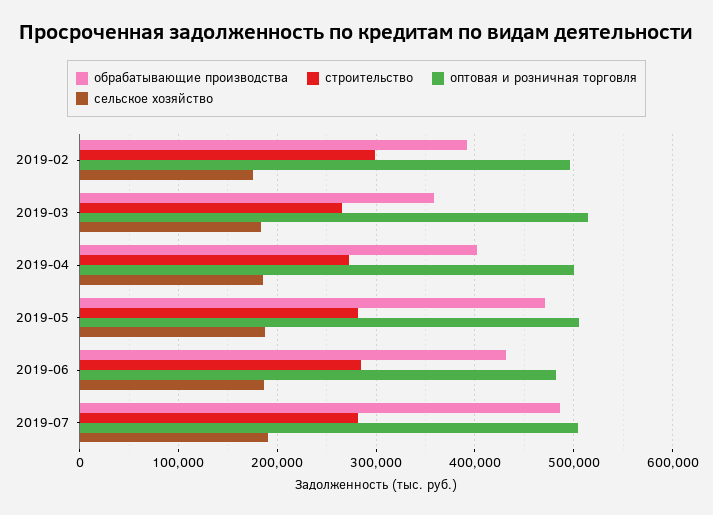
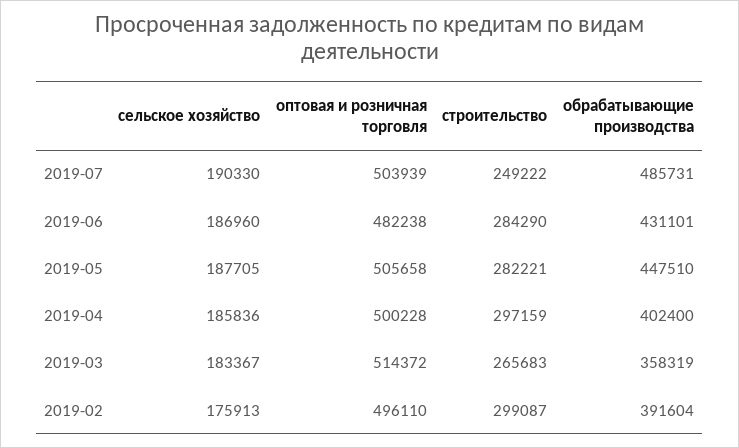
  {
    "обрабатывающие производства": {
      "2019-02": 391604,
      "2019-03": 358319,
      "2019-04": 402400,
-     "2019-05": 470000,
+     "2019-05": 447510,
      "2019-06": 431101,
      "2019-07": 485731
    },
    "строительство": {
      "2019-02": 299087,
      "2019-03": 265683,
-     "2019-04": 270000,
+     "2019-04": 297159,
      "2019-05": 282221,
      "2019-06": 284290,
-     "2019-07": 280000
+     "2019-07": 249222
    },
    "оптовая и розничная торговля": {
      "2019-02": 496110,
      "2019-03": 514372,
      "2019-04": 500228,
      "2019-05": 505658,
      "2019-06": 482238,
      "2019-07": 503939
    },
    "сельское хозяйство": {
      "2019-02": 175913,
      "2019-03": 183367,
      "2019-04": 185836,
      "2019-05": 187705,
      "2019-06": 186960,
      "2019-07": 190330
    }
  }

